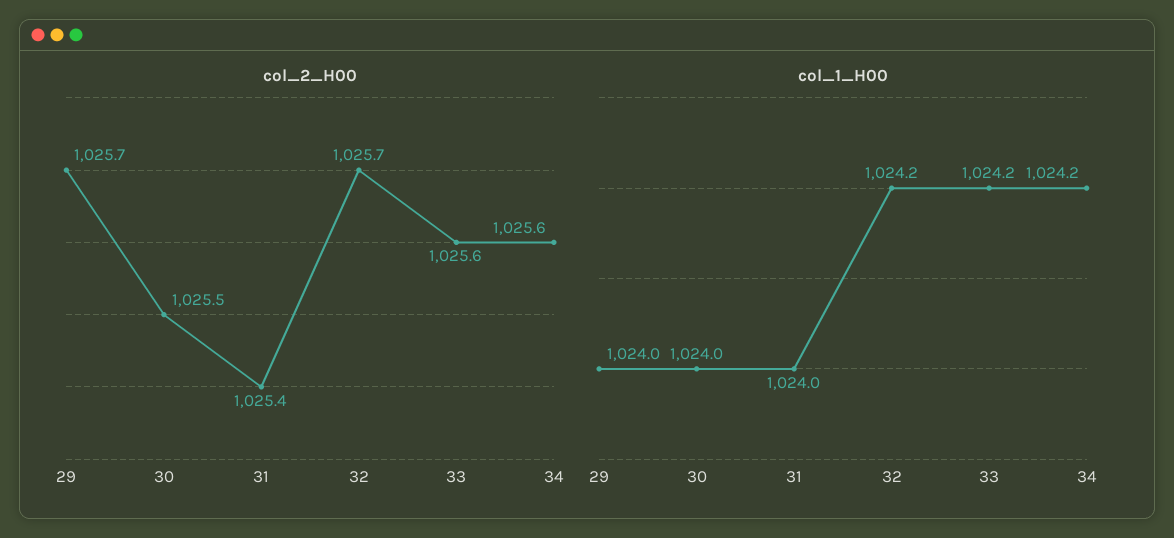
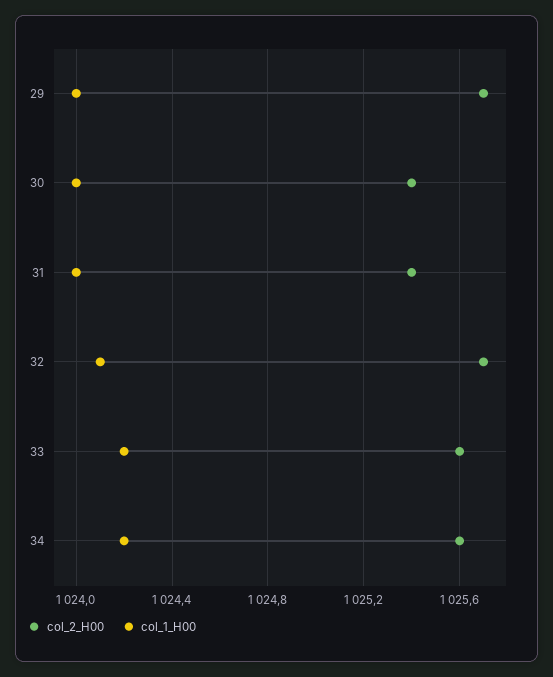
  {
    "col_2_H00": {
      "29": 1025.7,
-     "30": 1025.5,
+     "30": 1025.4,
      "31": 1025.4,
      "32": 1025.7,
      "33": 1025.6,
      "34": 1025.6
    },
    "col_1_H00": {
      "29": 1024,
      "30": 1024,
      "31": 1024,
-     "32": 1024.2,
+     "32": 1024.1,
      "33": 1024.2,
      "34": 1024.2
    }
  }

